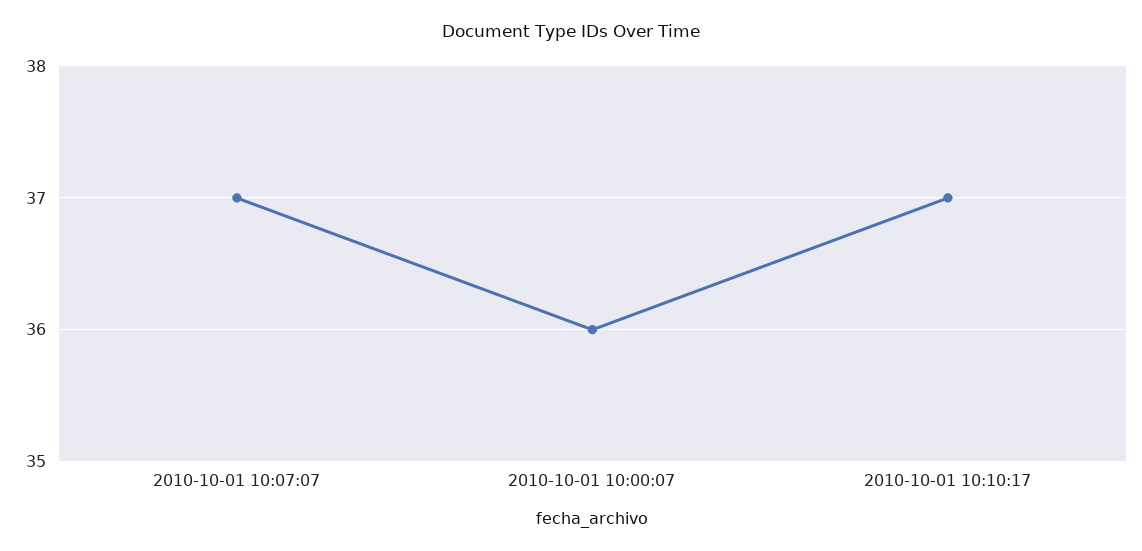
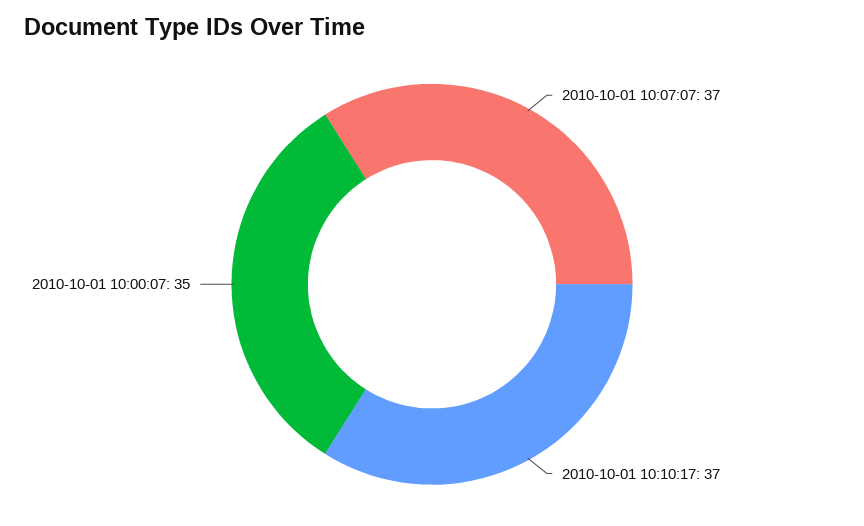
  {
    "2010-10-01 10:07:07": 37,
-   "2010-10-01 10:00:07": 36,
+   "2010-10-01 10:00:07": 35,
    "2010-10-01 10:10:17": 37
  }

